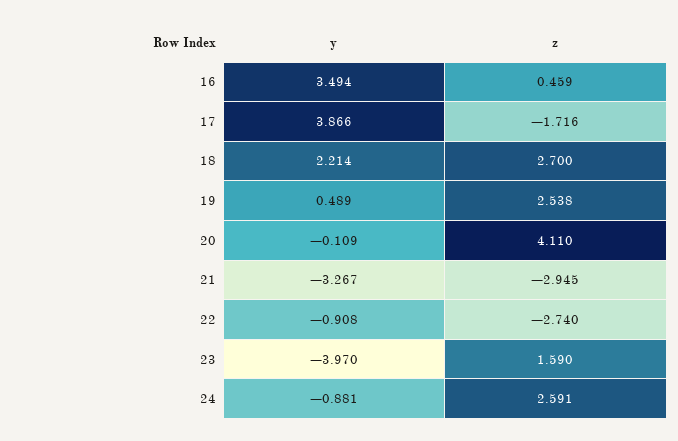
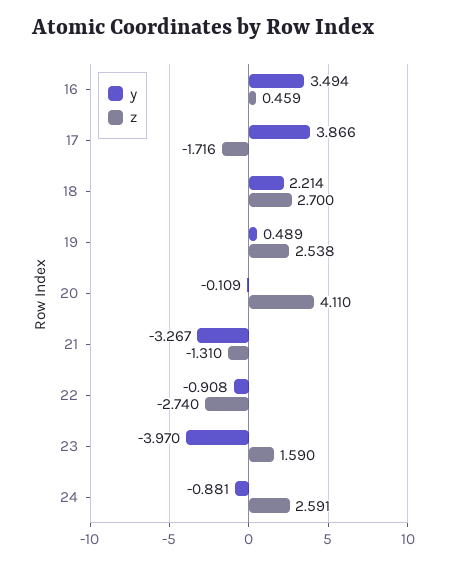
  {
    "y": {
      "16": 3.494,
      "17": 3.866,
      "18": 2.214,
      "19": 0.489,
      "20": -0.109,
      "21": -3.267,
      "22": -0.908,
      "23": -3.97,
      "24": -0.881
    },
    "z": {
      "16": 0.459,
      "17": -1.716,
      "18": 2.7,
      "19": 2.538,
      "20": 4.11,
-     "21": -2.945,
+     "21": -1.31,
      "22": -2.74,
      "23": 1.59,
      "24": 2.591
    }
  }

